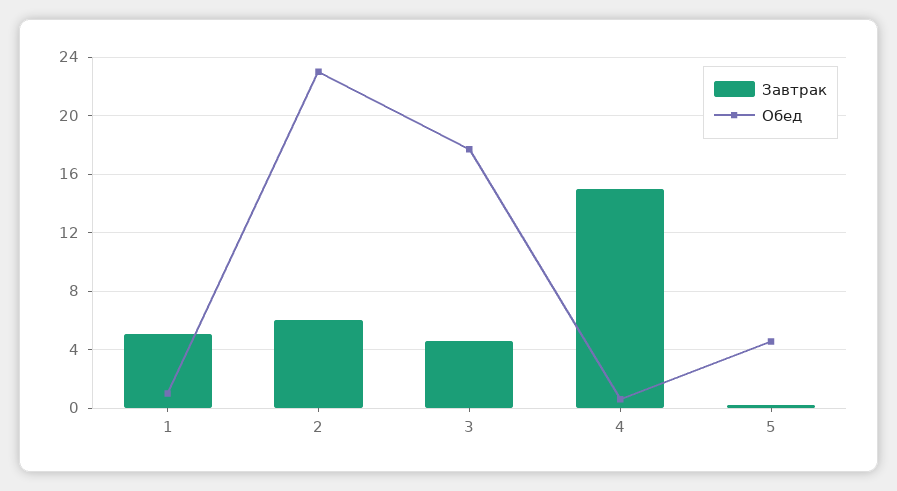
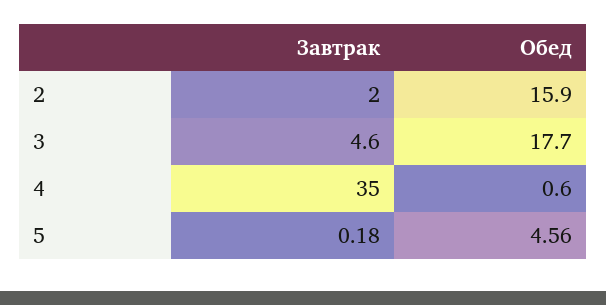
  {
    "Завтрак": {
-     "1": 5,
-     "2": 6,
+     "2": 2,
      "3": 4.6,
-     "4": 15,
+     "4": 35,
      "5": 0.18
    },
    "Обед": {
-     "1": 1,
-     "2": 23,
+     "2": 15.9,
      "3": 17.7,
      "4": 0.6,
      "5": 4.56
    }
  }

